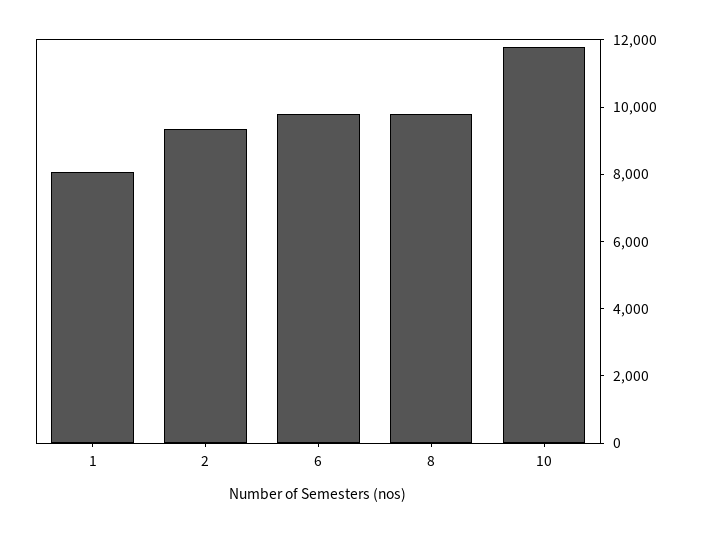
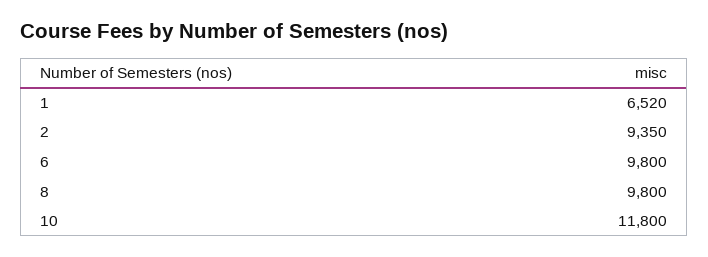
  {
-   "1": 8000,
+   "1": 6520,
    "2": 9350,
    "6": 9800,
    "8": 9800,
    "10": 11800
  }

